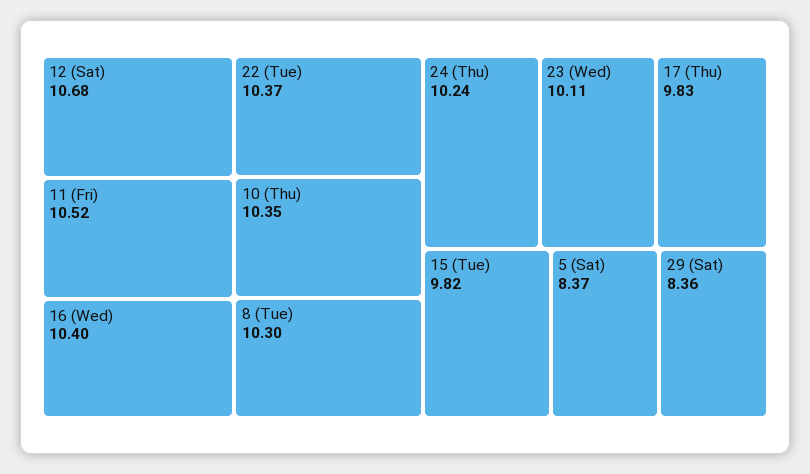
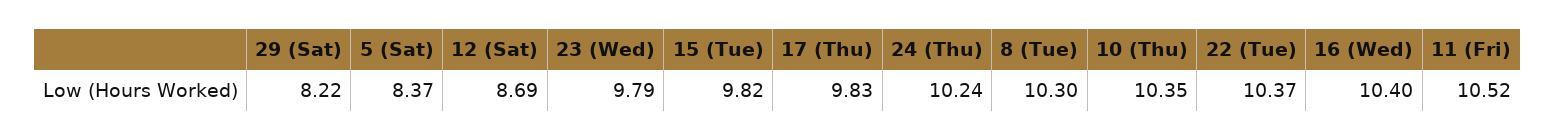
  {
-   "12 (Sat)": 10.68,
+   "12 (Sat)": 8.69,
    "11 (Fri)": 10.52,
    "16 (Wed)": 10.4,
    "22 (Tue)": 10.37,
    "10 (Thu)": 10.35,
    "8 (Tue)": 10.3,
    "24 (Thu)": 10.24,
-   "23 (Wed)": 10.11,
+   "23 (Wed)": 9.79,
    "17 (Thu)": 9.83,
    "15 (Tue)": 9.82,
    "5 (Sat)": 8.37,
-   "29 (Sat)": 8.36
+   "29 (Sat)": 8.22
  }

